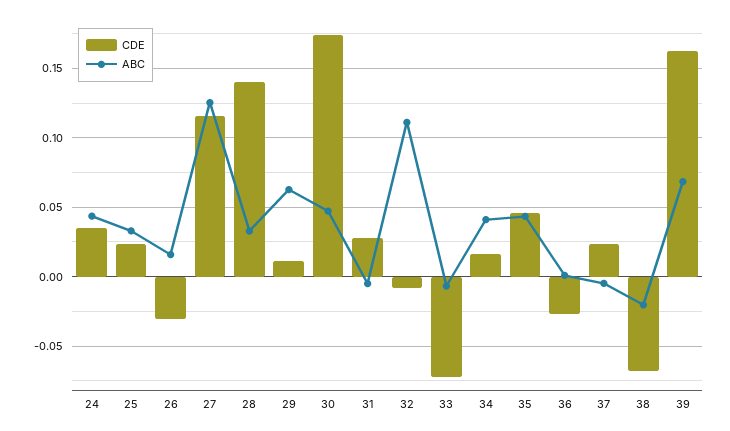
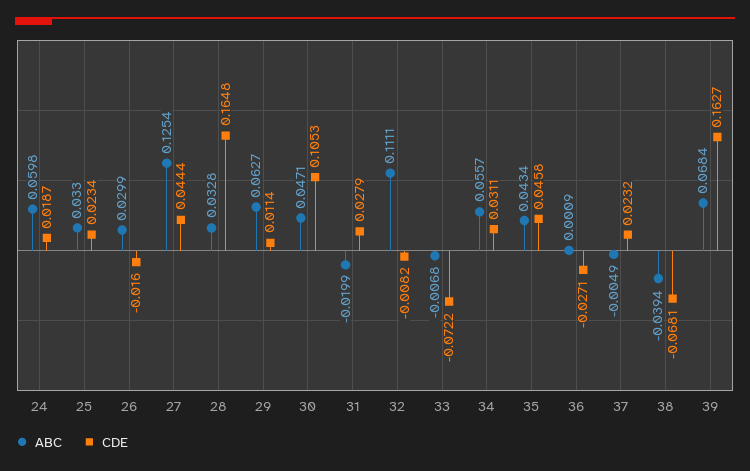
  {
    "CDE": {
-     "24": 0.035,
+     "24": 0.0187,
      "25": 0.0234,
-     "26": -0.03,
+     "26": -0.016,
-     "27": 0.115,
+     "27": 0.0444,
-     "28": 0.14,
+     "28": 0.1648,
      "29": 0.0114,
-     "30": 0.175,
+     "30": 0.1053,
      "31": 0.0279,
      "32": -0.0082,
      "33": -0.0722,
-     "34": 0.015,
+     "34": 0.0311,
      "35": 0.0458,
      "36": -0.0271,
      "37": 0.0232,
      "38": -0.0681,
      "39": 0.1627
    },
    "ABC": {
-     "24": 0.045,
+     "24": 0.0598,
      "25": 0.033,
-     "26": 0.015,
+     "26": 0.0299,
      "27": 0.1254,
      "28": 0.0328,
      "29": 0.0627,
      "30": 0.0471,
-     "31": -0.005,
+     "31": -0.0199,
      "32": 0.1111,
      "33": -0.0068,
-     "34": 0.04,
+     "34": 0.0557,
      "35": 0.0434,
      "36": 0.0009,
      "37": -0.0049,
-     "38": -0.02,
+     "38": -0.0394,
      "39": 0.0684
    }
  }

